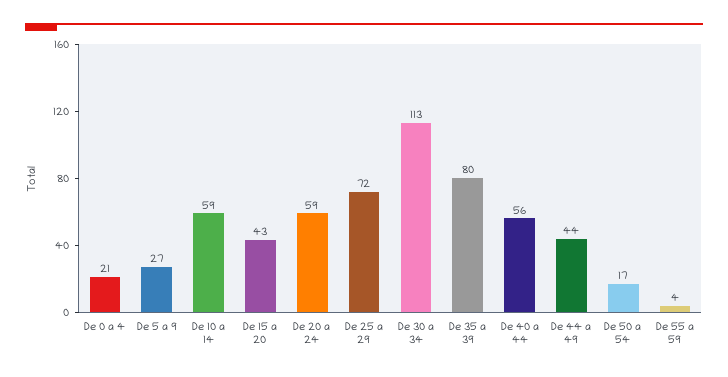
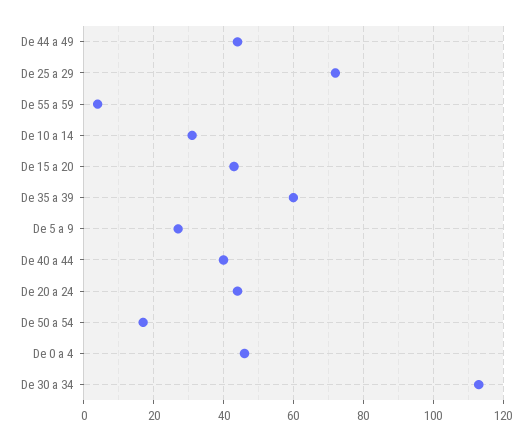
  {
-   "De 0 a 4": 21,
+   "De 0 a 4": 45,
    "De 5 a 9": 27,
-   "De 10 a 14": 59,
+   "De 10 a 14": 30,
    "De 15 a 20": 43,
-   "De 20 a 24": 59,
+   "De 20 a 24": 45,
    "De 25 a 29": 72,
    "De 30 a 34": 113,
-   "De 35 a 39": 80,
+   "De 35 a 39": 60,
-   "De 40 a 44": 56,
+   "De 40 a 44": 40,
    "De 44 a 49": 44,
    "De 50 a 54": 17,
    "De 55 a 59": 4
  }

